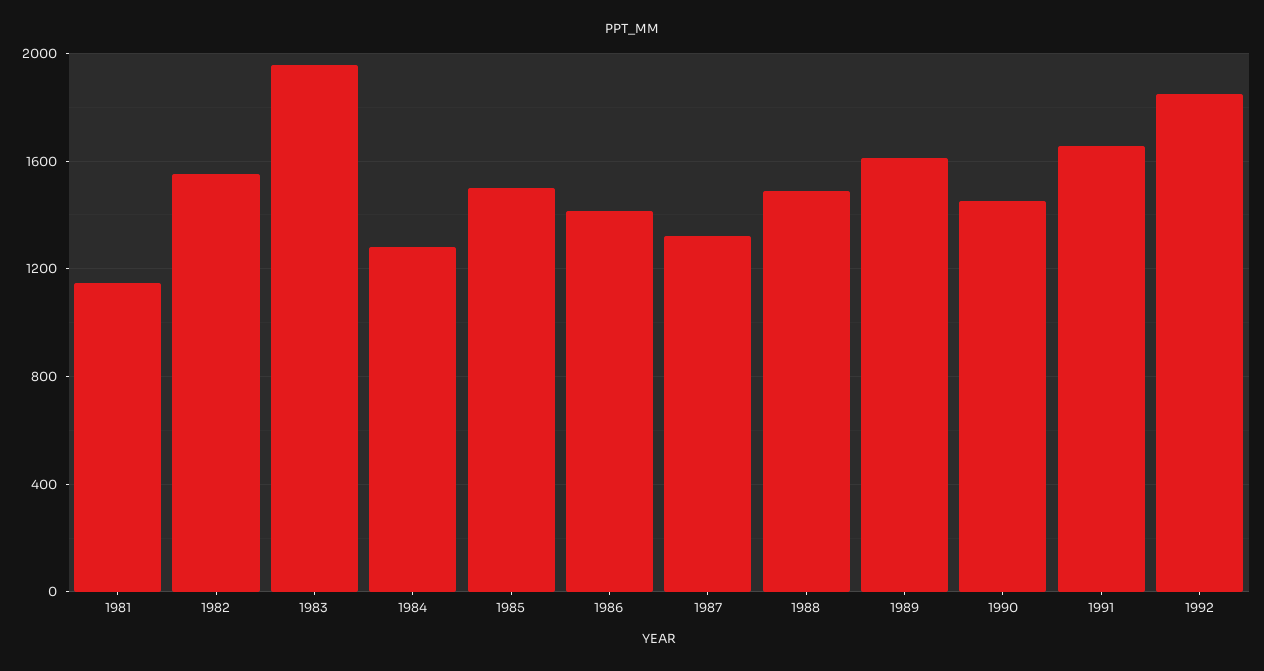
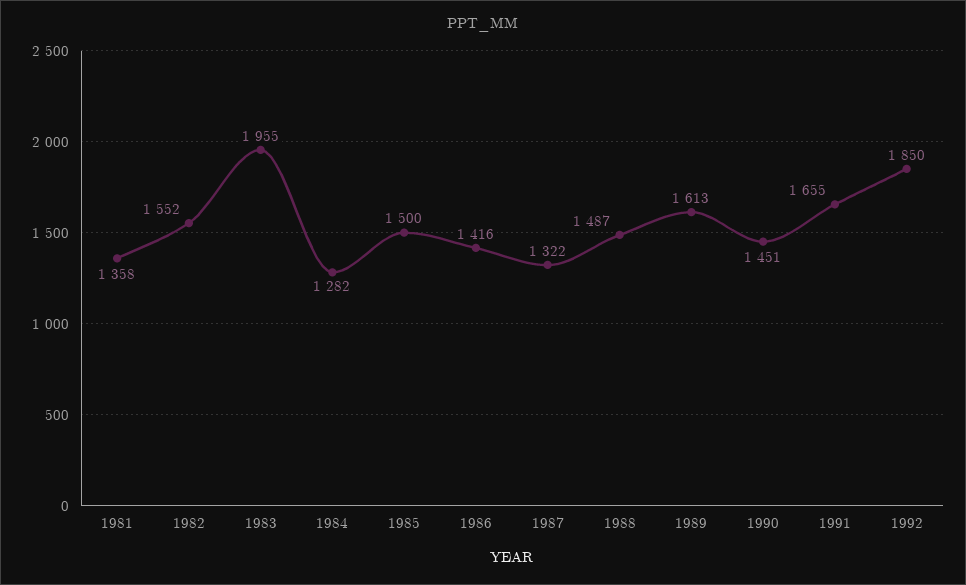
  {
-   "1981": 1150,
+   "1981": 1358,
    "1982": 1552,
    "1983": 1955,
    "1984": 1282,
    "1985": 1500,
    "1986": 1416,
    "1987": 1322,
    "1988": 1487,
    "1989": 1613,
    "1990": 1451,
    "1991": 1655,
    "1992": 1850
  }

